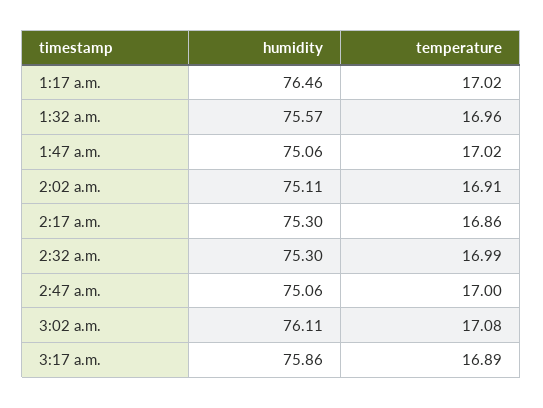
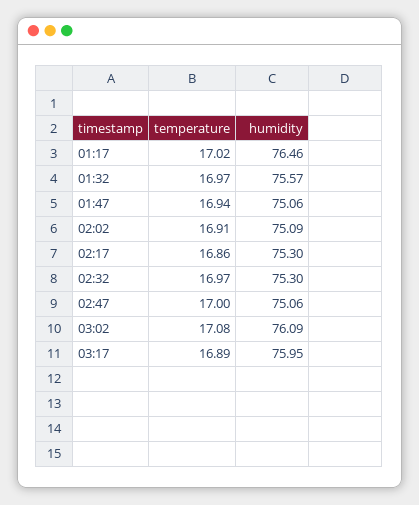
  {
    "humidity": {
      "1:17 a.m.": 76.46,
      "1:32 a.m.": 75.57,
      "1:47 a.m.": 75.06,
-     "2:02 a.m.": 75.11,
+     "2:02 a.m.": 75.09,
      "2:17 a.m.": 75.3,
      "2:32 a.m.": 75.3,
      "2:47 a.m.": 75.06,
-     "3:02 a.m.": 76.11,
+     "3:02 a.m.": 76.09,
-     "3:17 a.m.": 75.86
+     "3:17 a.m.": 75.95
    },
    "temperature": {
      "1:17 a.m.": 17.02,
-     "1:32 a.m.": 16.96,
+     "1:32 a.m.": 16.97,
-     "1:47 a.m.": 17.02,
+     "1:47 a.m.": 16.94,
      "2:02 a.m.": 16.91,
      "2:17 a.m.": 16.86,
-     "2:32 a.m.": 16.99,
+     "2:32 a.m.": 16.97,
      "2:47 a.m.": 17,
      "3:02 a.m.": 17.08,
      "3:17 a.m.": 16.89
    }
  }

